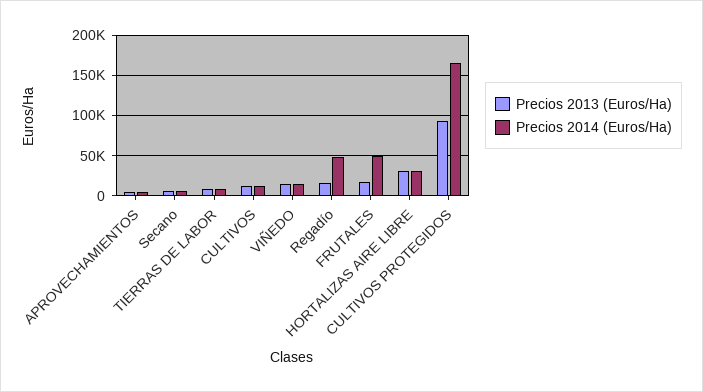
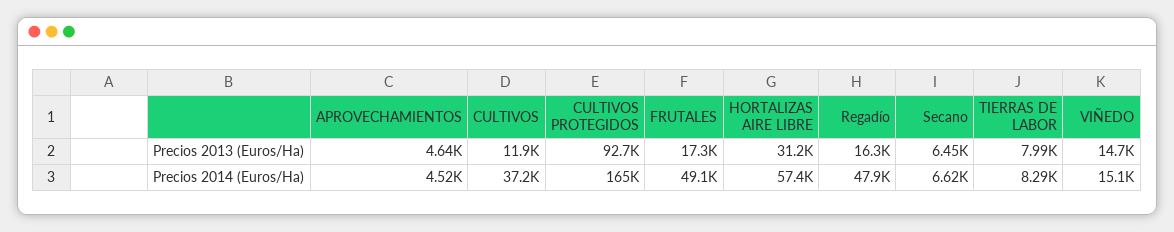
  {
    "Precios 2013 (Euros/Ha)": {
      "APROVECHAMIENTOS": 4640,
      "Secano": 6450,
      "TIERRAS DE LABOR": 7990,
      "CULTIVOS": 11900,
      "VIÑEDO": 14700,
      "Regadío": 16300,
      "FRUTALES": 17300,
      "HORTALIZAS AIRE LIBRE": 31200,
      "CULTIVOS PROTEGIDOS": 92700
    },
    "Precios 2014 (Euros/Ha)": {
      "APROVECHAMIENTOS": 4520,
      "Secano": 6620,
      "TIERRAS DE LABOR": 8290,
-     "CULTIVOS": 10000,
+     "CULTIVOS": 37200,
      "VIÑEDO": 15100,
      "Regadío": 47900,
      "FRUTALES": 49100,
-     "HORTALIZAS AIRE LIBRE": 30000,
+     "HORTALIZAS AIRE LIBRE": 57400,
      "CULTIVOS PROTEGIDOS": 165000
    }
  }

